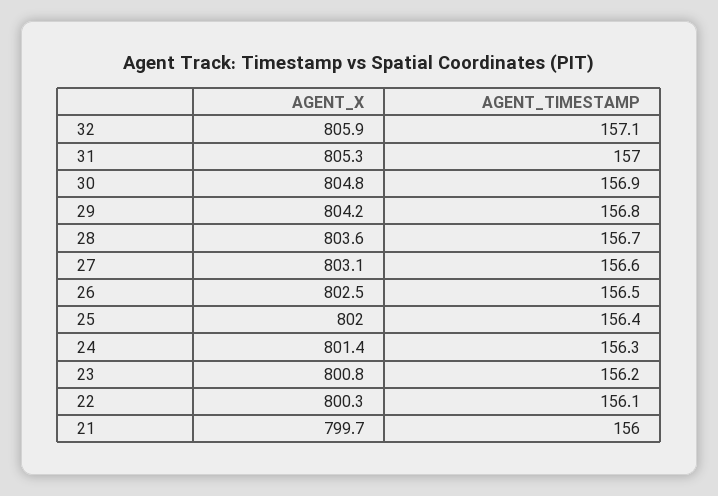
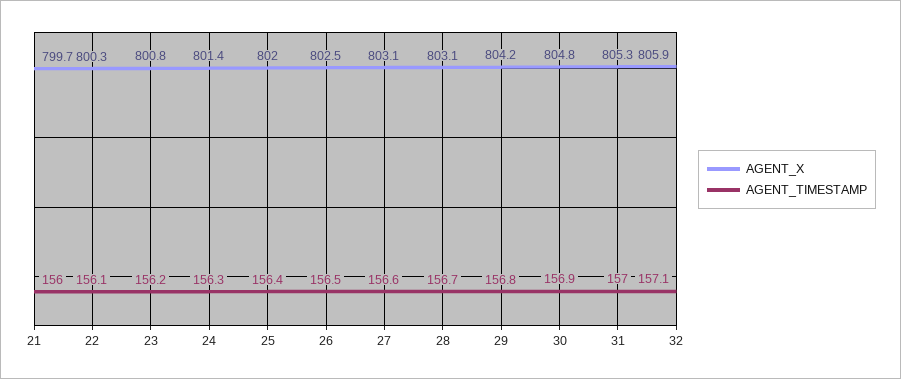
  {
    "AGENT_X": {
      "32": 805.9,
      "31": 805.3,
      "30": 804.8,
      "29": 804.2,
-     "28": 803.6,
+     "28": 803.1,
      "27": 803.1,
      "26": 802.5,
      "25": 802,
      "24": 801.4,
      "23": 800.8,
      "22": 800.3,
      "21": 799.7
    },
    "AGENT_TIMESTAMP": {
      "32": 157.1,
      "31": 157,
      "30": 156.9,
      "29": 156.8,
      "28": 156.7,
      "27": 156.6,
      "26": 156.5,
      "25": 156.4,
      "24": 156.3,
      "23": 156.2,
      "22": 156.1,
      "21": 156
    }
  }

